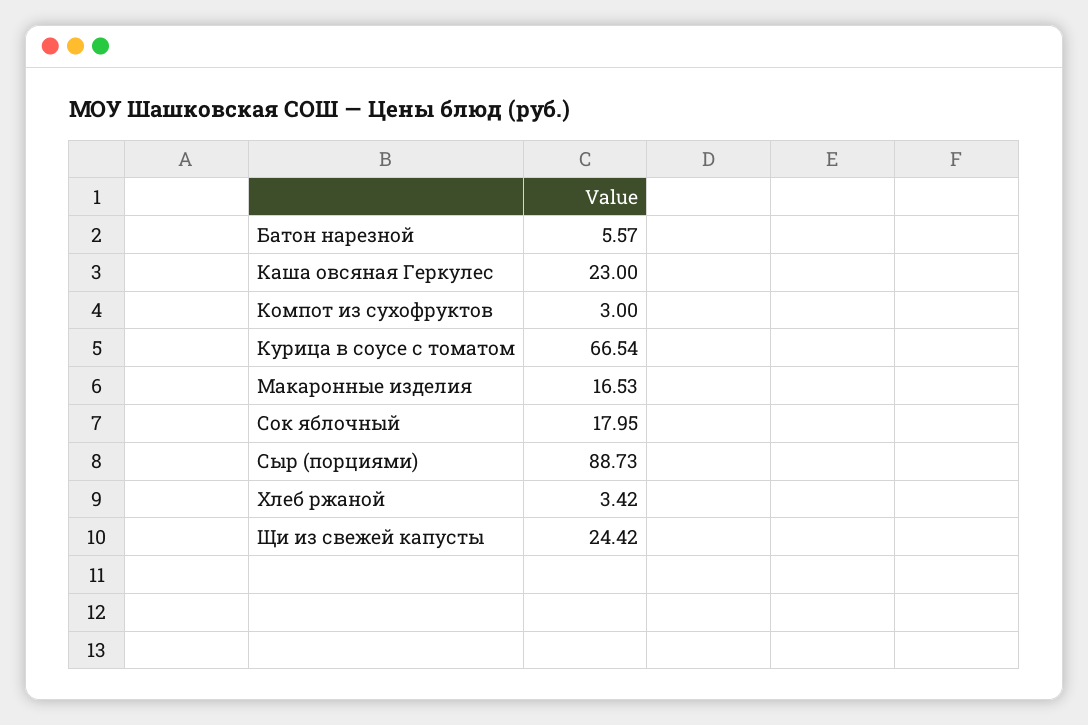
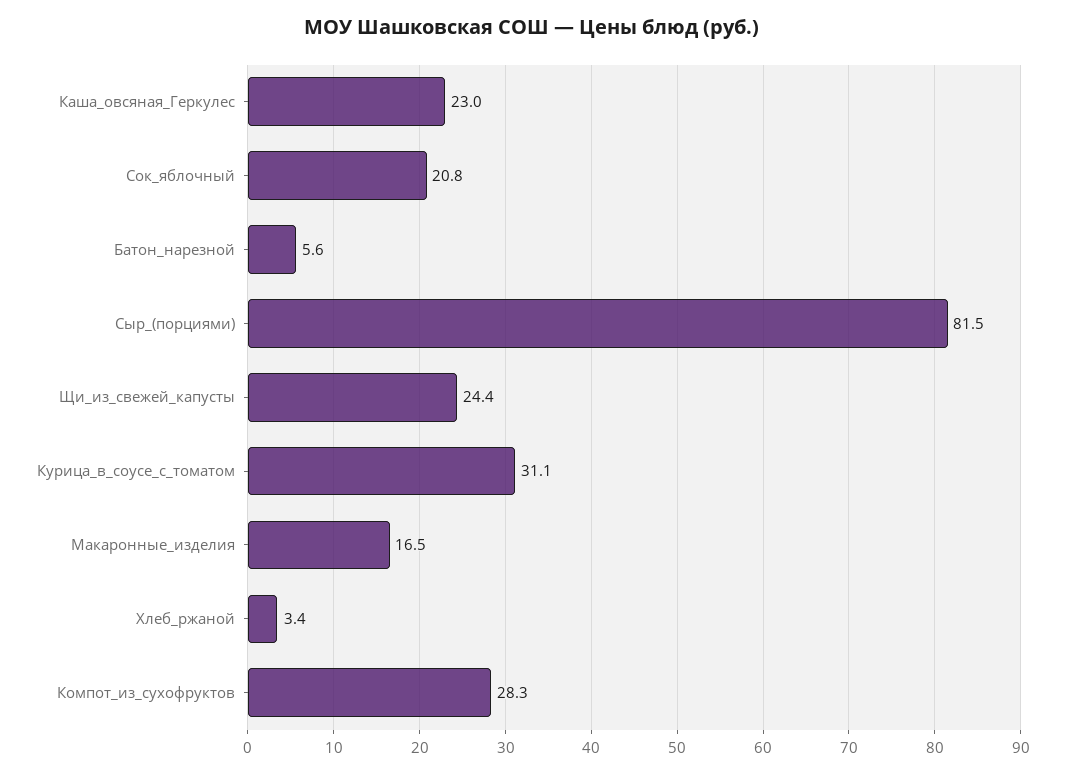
  {
    "Батон нарезной": 5.57,
    "Каша овсяная Геркулес": 23,
-   "Компот из сухофруктов": 3,
+   "Компот из сухофруктов": 28.3,
-   "Курица в соусе с томатом": 66.54,
+   "Курица в соусе с томатом": 31.1,
    "Макаронные изделия": 16.53,
-   "Сок яблочный": 17.95,
+   "Сок яблочный": 20.8,
-   "Сыр (порциями)": 88.73,
+   "Сыр (порциями)": 81.5,
    "Хлеб ржаной": 3.42,
    "Щи из свежей капусты": 24.42
  }

